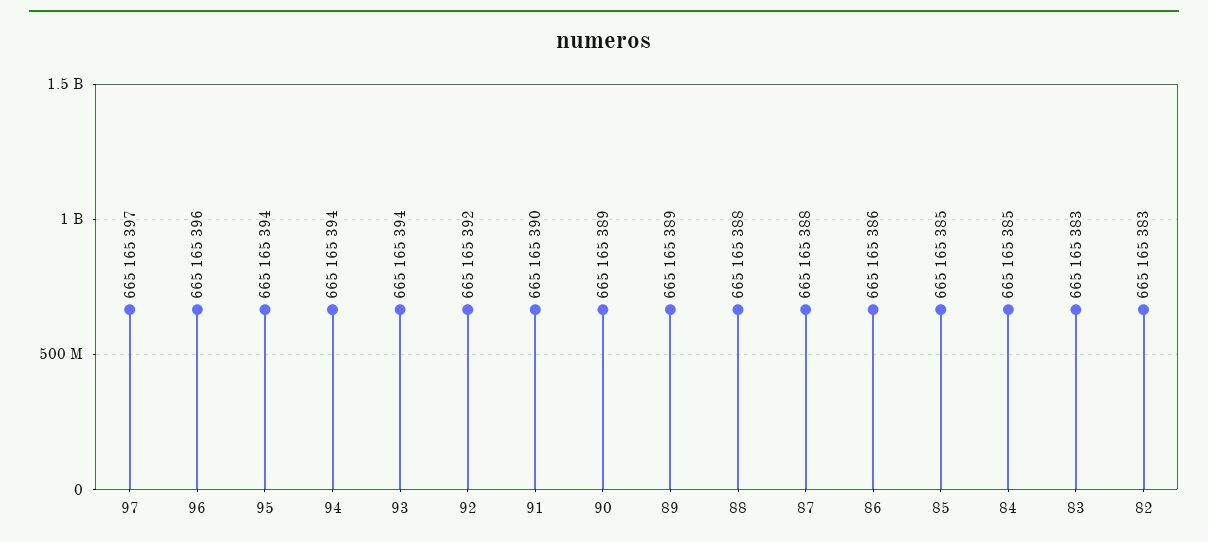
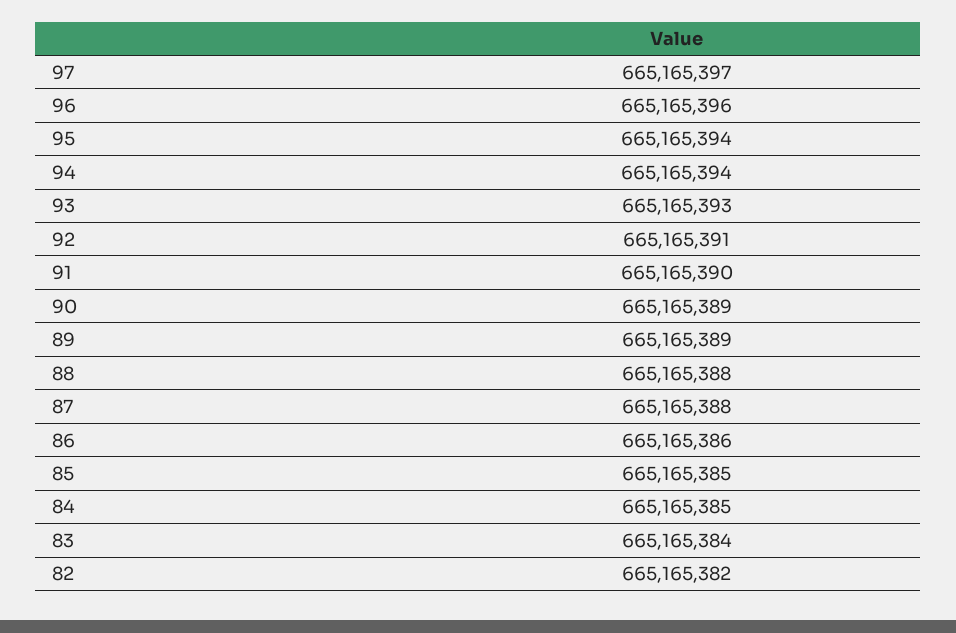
  {
    "97": 665165397,
    "96": 665165396,
    "95": 665165394,
    "94": 665165394,
-   "93": 665165394,
+   "93": 665165393,
-   "92": 665165392,
+   "92": 665165391,
    "91": 665165390,
    "90": 665165389,
    "89": 665165389,
    "88": 665165388,
    "87": 665165388,
    "86": 665165386,
    "85": 665165385,
    "84": 665165385,
-   "83": 665165383,
+   "83": 665165384,
-   "82": 665165383
+   "82": 665165382
  }

